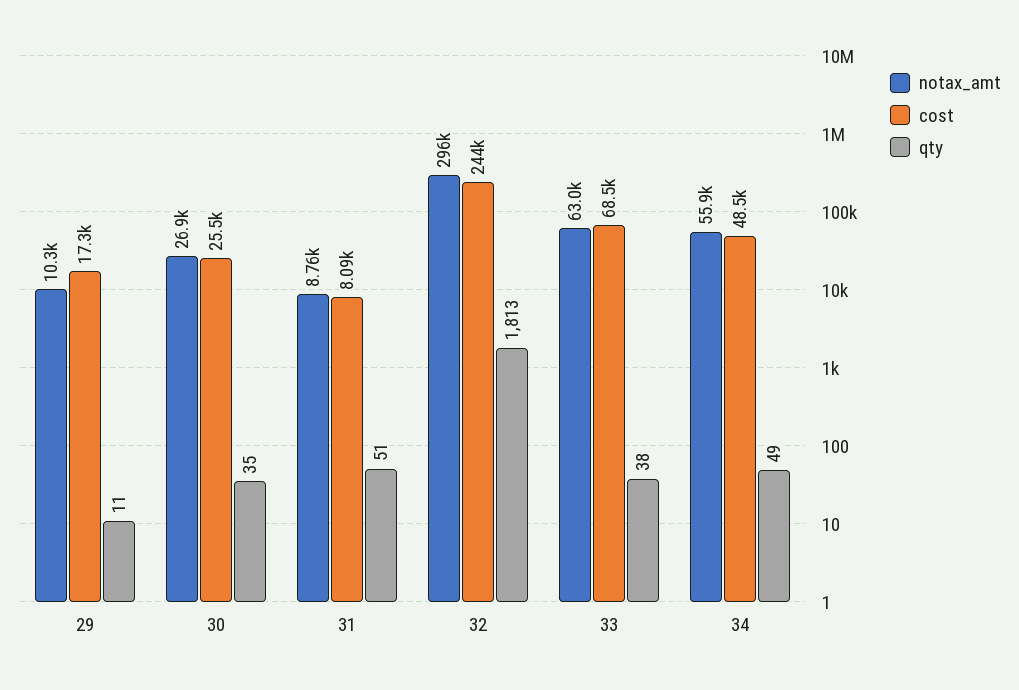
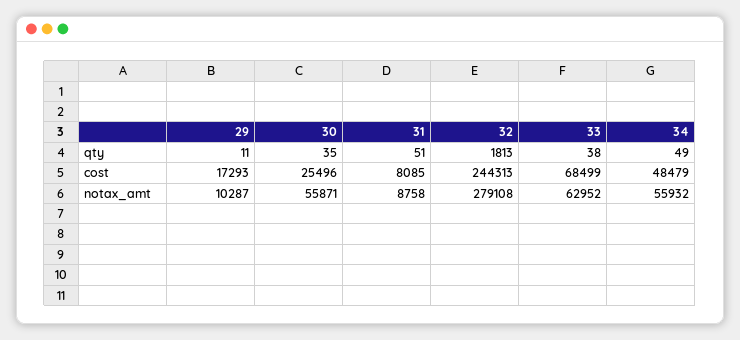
  {
    "notax_amt": {
      "29": 10287,
-     "30": 26900,
+     "30": 55871,
      "31": 8758,
-     "32": 296000,
+     "32": 279108,
      "33": 62952,
      "34": 55932
    },
    "cost": {
      "29": 17293,
      "30": 25496,
      "31": 8085,
      "32": 244313,
      "33": 68499,
      "34": 48479
    },
    "qty": {
      "29": 11,
      "30": 35,
      "31": 51,
      "32": 1813,
      "33": 38,
      "34": 49
    }
  }

